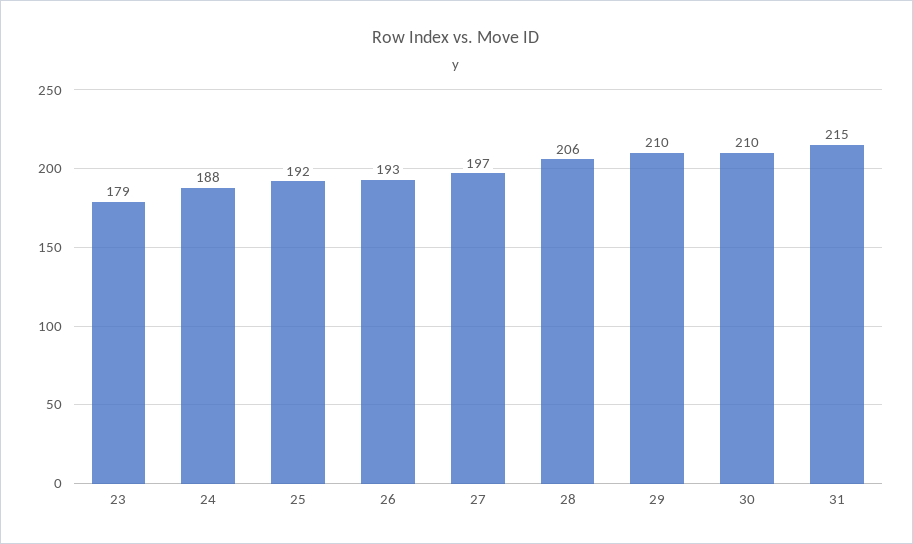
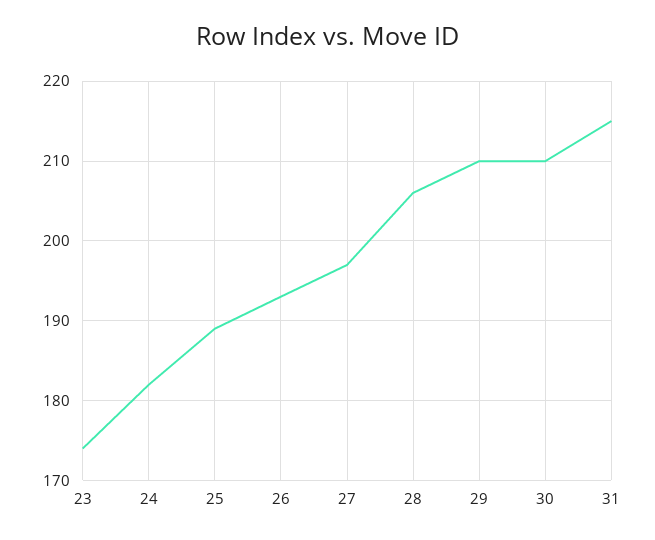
  {
-   "23": 179,
+   "23": 174,
-   "24": 188,
+   "24": 182,
-   "25": 192,
+   "25": 189,
    "26": 193,
    "27": 197,
    "28": 206,
    "29": 210,
    "30": 210,
    "31": 215
  }

